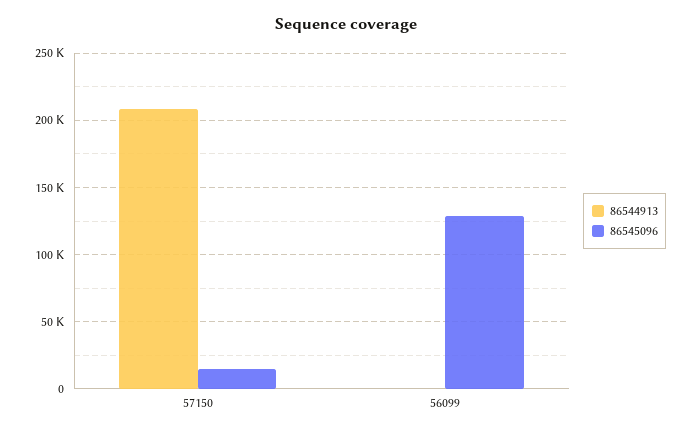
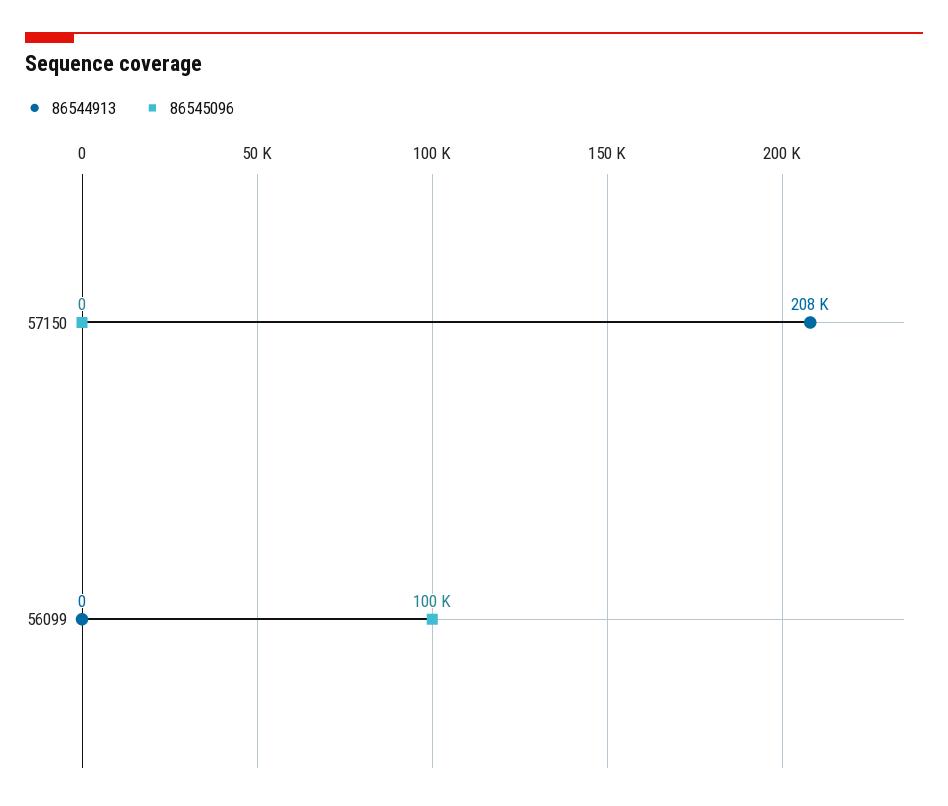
  {
    "86544913": {
      "57150": 208000,
      "56099": 0
    },
    "86545096": {
-     "57150": 15000,
+     "57150": 0,
-     "56099": 130000
+     "56099": 100000
    }
  }

